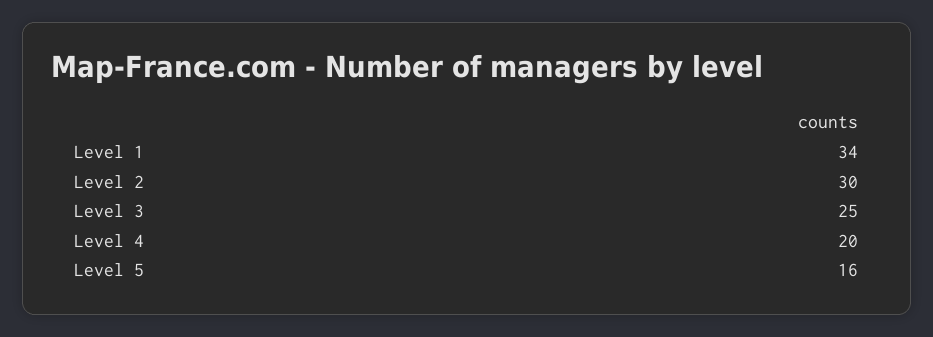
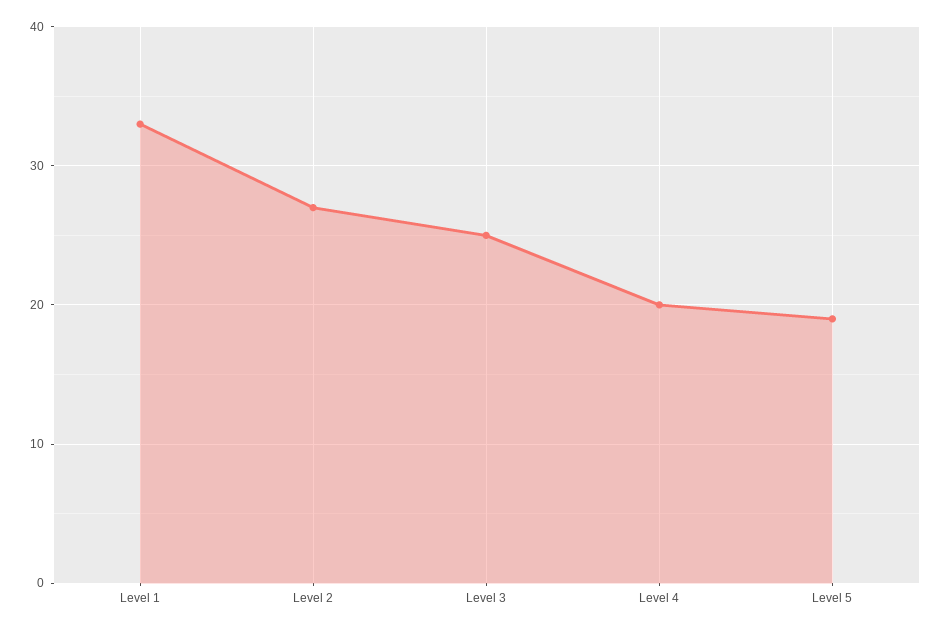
  {
-   "Level 1": 34,
+   "Level 1": 33,
-   "Level 2": 30,
+   "Level 2": 27,
    "Level 3": 25,
    "Level 4": 20,
-   "Level 5": 16
+   "Level 5": 19
  }

